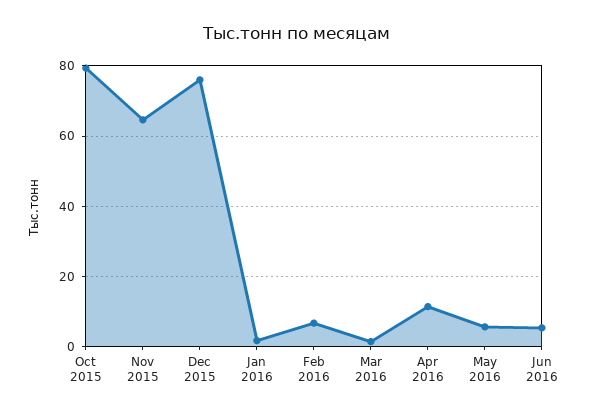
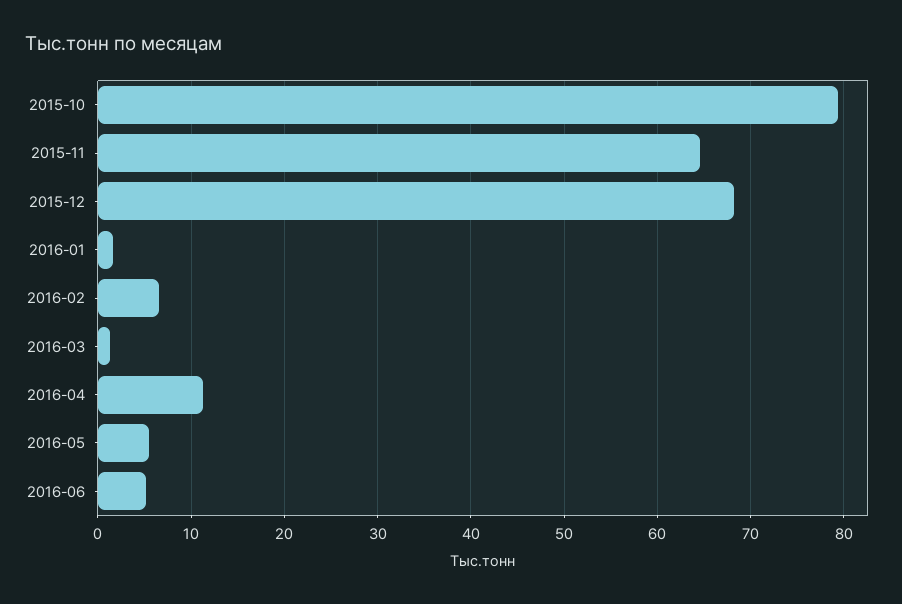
  {
    "Oct 2015": 79,
    "Nov 2015": 65,
-   "Dec 2015": 76,
+   "Dec 2015": 68,
    "Jan 2016": 2,
    "Feb 2016": 7,
    "Mar 2016": 1,
    "Apr 2016": 11,
    "May 2016": 6,
    "Jun 2016": 5
  }

